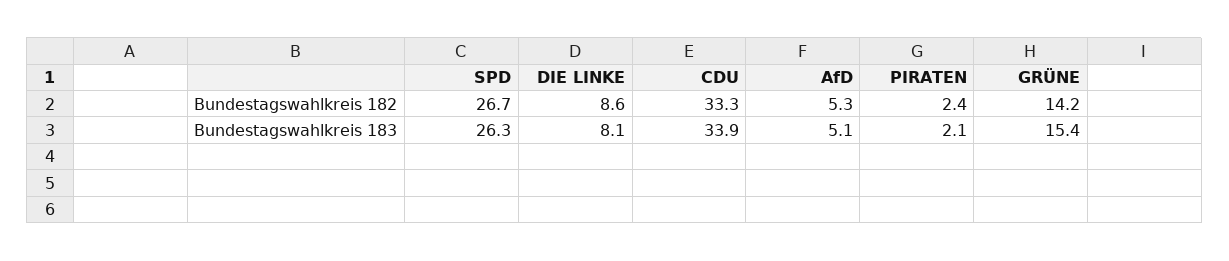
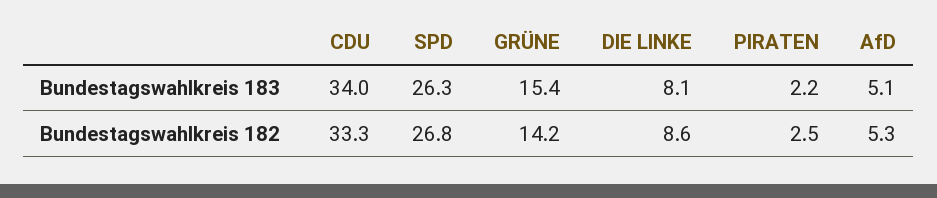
  {
    "SPD": {
-     "Bundestagswahlkreis 182": 26.7,
+     "Bundestagswahlkreis 182": 26.8,
      "Bundestagswahlkreis 183": 26.3
    },
    "DIE LINKE": {
      "Bundestagswahlkreis 182": 8.6,
      "Bundestagswahlkreis 183": 8.1
    },
    "CDU": {
      "Bundestagswahlkreis 182": 33.3,
-     "Bundestagswahlkreis 183": 33.9
+     "Bundestagswahlkreis 183": 34
    },
    "AfD": {
      "Bundestagswahlkreis 182": 5.3,
      "Bundestagswahlkreis 183": 5.1
    },
    "PIRATEN": {
-     "Bundestagswahlkreis 182": 2.4,
+     "Bundestagswahlkreis 182": 2.5,
-     "Bundestagswahlkreis 183": 2.1
+     "Bundestagswahlkreis 183": 2.2
    },
    "GRÜNE": {
      "Bundestagswahlkreis 182": 14.2,
      "Bundestagswahlkreis 183": 15.4
    }
  }

